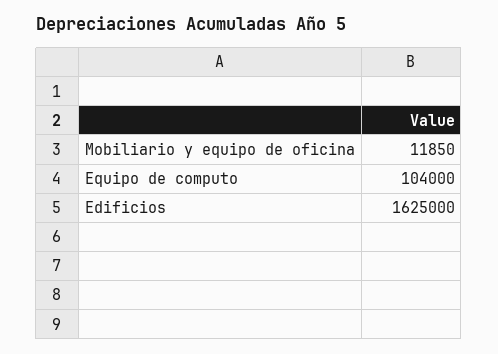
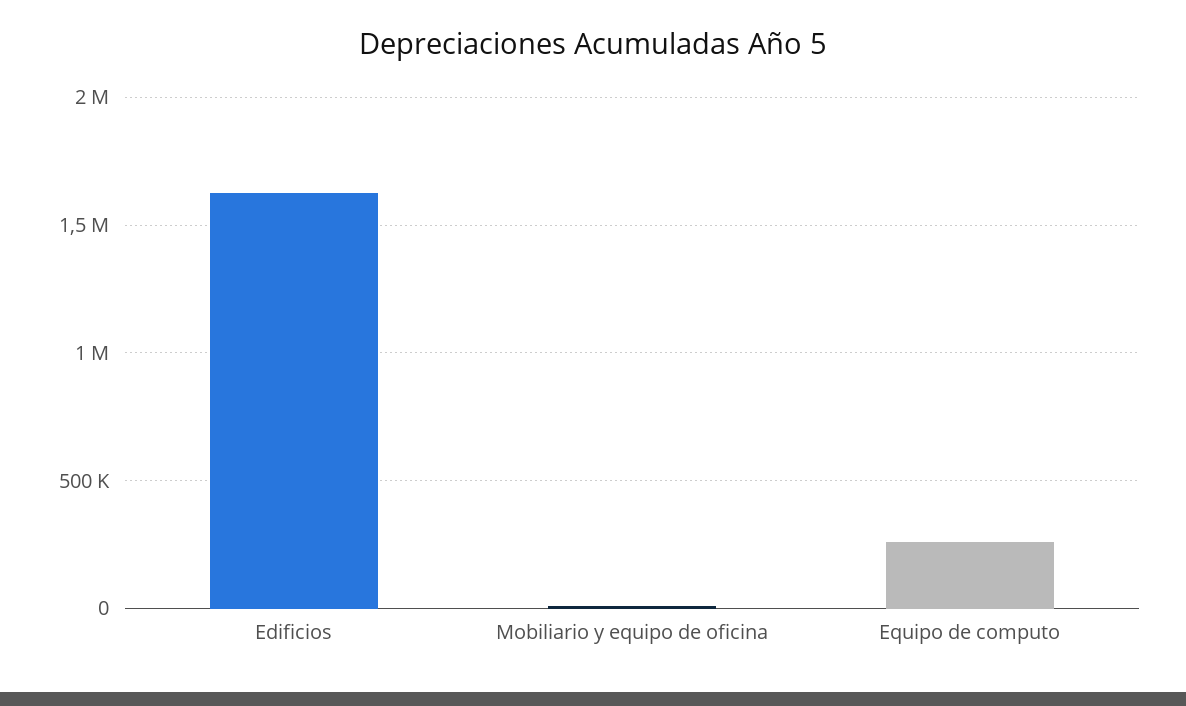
  {
    "Mobiliario y equipo de oficina": 11850,
-   "Equipo de computo": 104000,
+   "Equipo de computo": 250000,
    "Edificios": 1625000
  }

